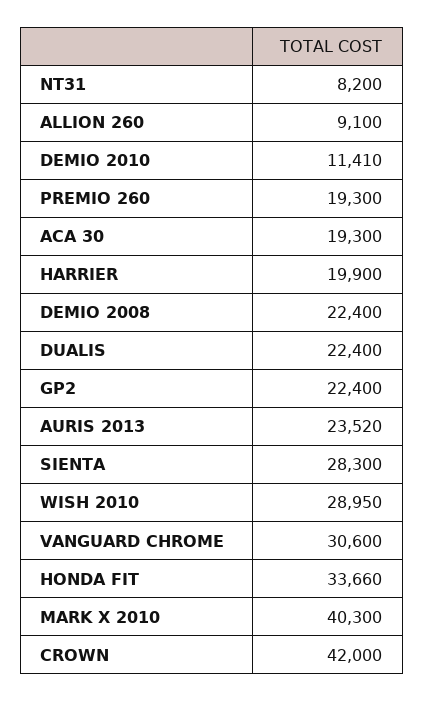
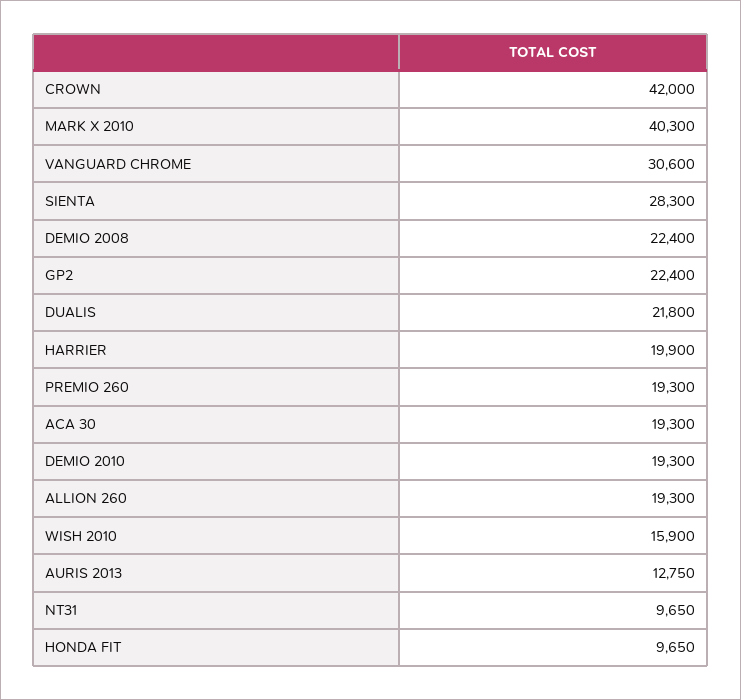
  {
-   "NT31": 8200,
+   "NT31": 9650,
-   "ALLION 260": 9100,
+   "ALLION 260": 19300,
-   "DEMIO 2010": 11410,
+   "DEMIO 2010": 19300,
    "PREMIO 260": 19300,
    "ACA 30": 19300,
    "HARRIER": 19900,
    "DEMIO 2008": 22400,
-   "DUALIS": 22400,
+   "DUALIS": 21800,
    "GP2": 22400,
-   "AURIS 2013": 23520,
+   "AURIS 2013": 12750,
    "SIENTA": 28300,
-   "WISH 2010": 28950,
+   "WISH 2010": 15900,
    "VANGUARD CHROME": 30600,
-   "HONDA FIT": 33660,
+   "HONDA FIT": 9650,
    "MARK X 2010": 40300,
    "CROWN": 42000
  }

